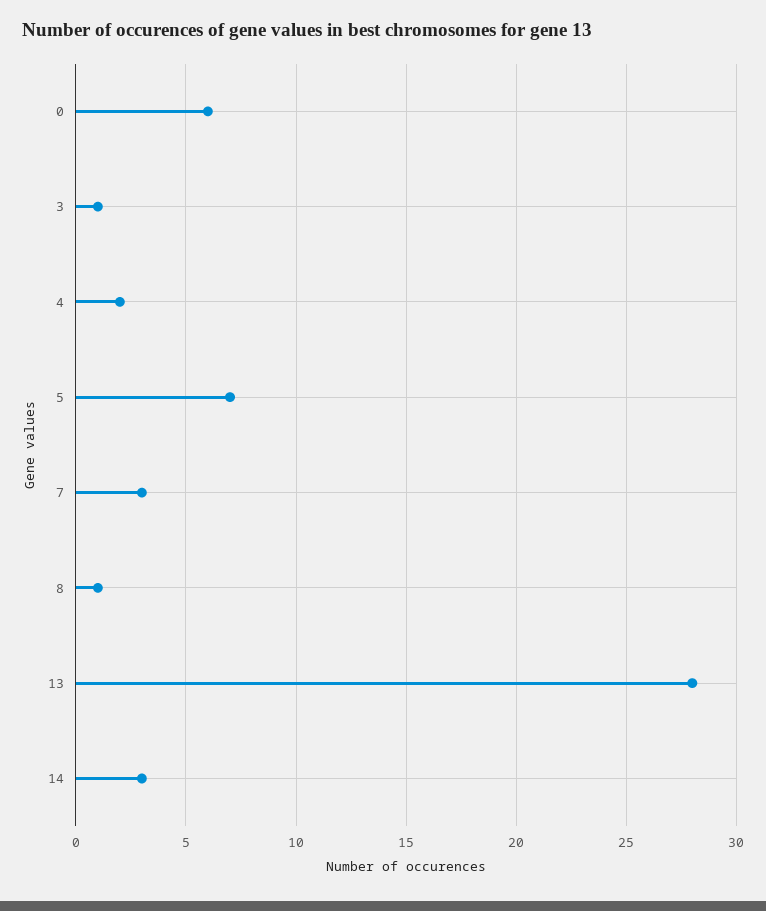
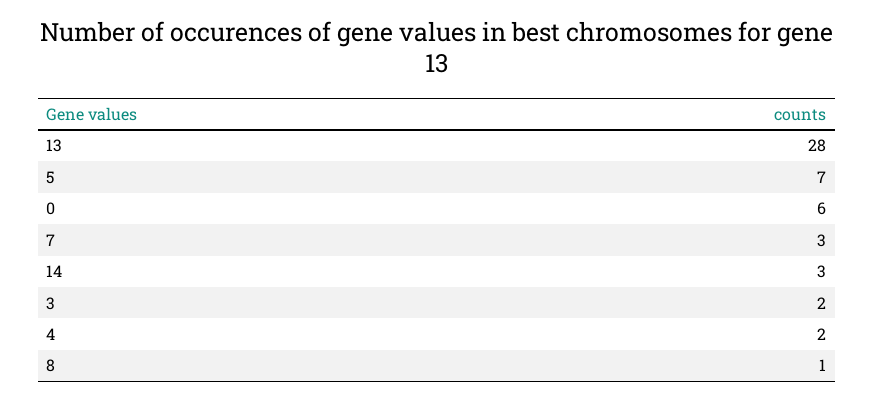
  {
    "0": 6,
-   "3": 1,
+   "3": 2,
    "4": 2,
    "5": 7,
    "7": 3,
    "8": 1,
    "13": 28,
    "14": 3
  }

